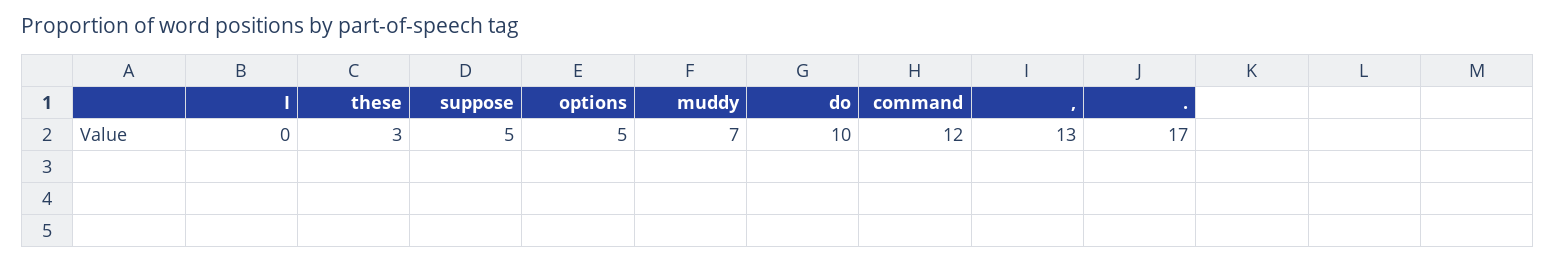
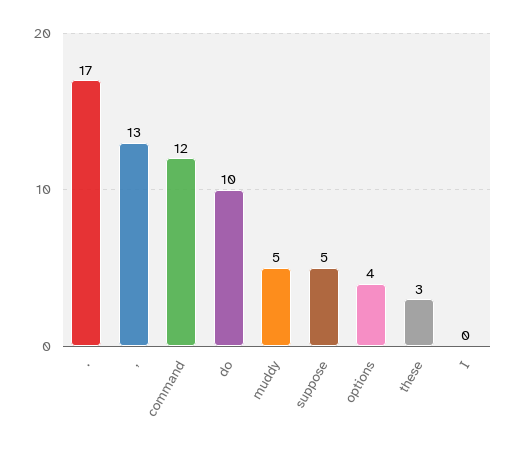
  {
    "I": 0,
    "these": 3,
    "suppose": 5,
-   "options": 5,
+   "options": 4,
-   "muddy": 7,
+   "muddy": 5,
    "do": 10,
    "command": 12,
    ",": 13,
    ".": 17
  }

